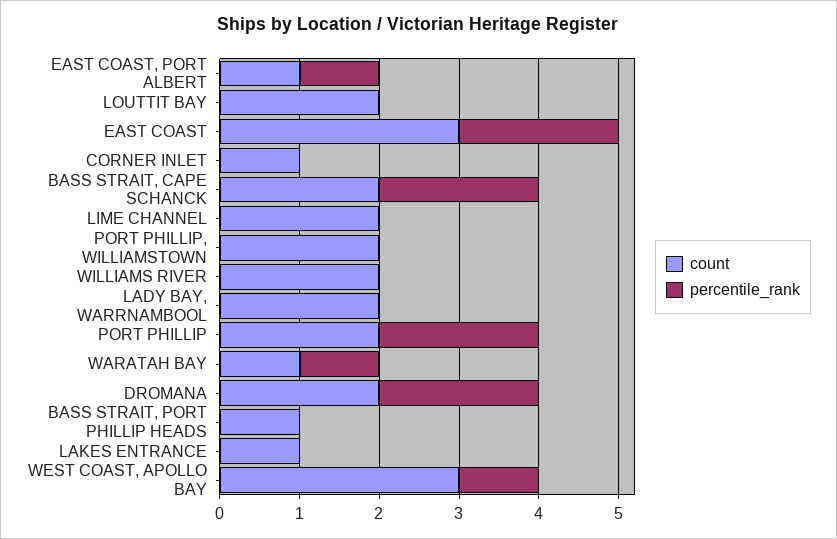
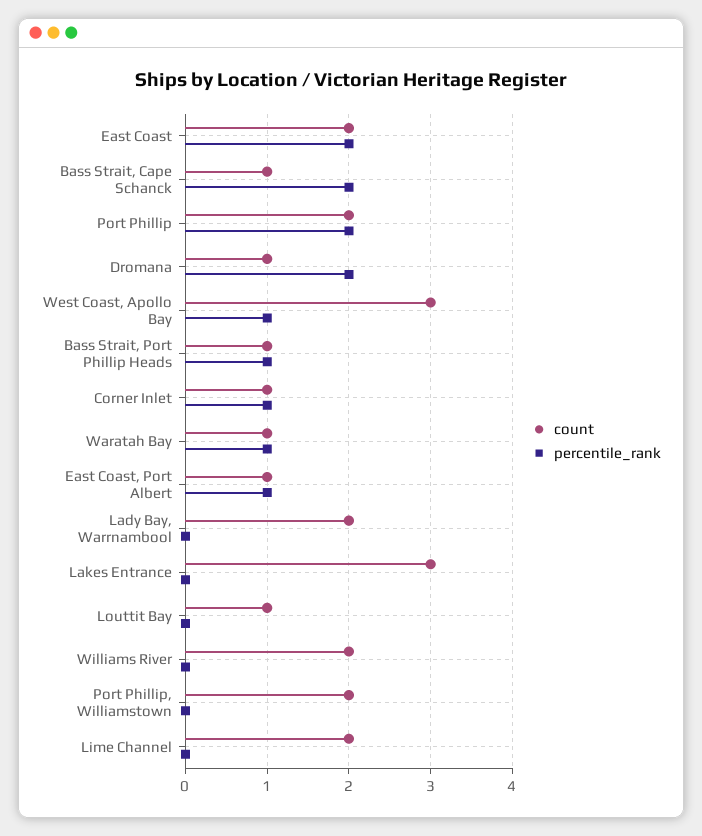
  {
    "count": {
      "EAST COAST, PORT ALBERT": 1,
-     "LOUTTIT BAY": 2,
+     "LOUTTIT BAY": 1,
-     "EAST COAST": 3,
+     "EAST COAST": 2,
      "CORNER INLET": 1,
-     "BASS STRAIT, CAPE SCHANCK": 2,
+     "BASS STRAIT, CAPE SCHANCK": 1,
      "LIME CHANNEL": 2,
      "PORT PHILLIP, WILLIAMSTOWN": 2,
      "WILLIAMS RIVER": 2,
      "LADY BAY, WARRNAMBOOL": 2,
      "PORT PHILLIP": 2,
      "WARATAH BAY": 1,
-     "DROMANA": 2,
+     "DROMANA": 1,
      "BASS STRAIT, PORT PHILLIP HEADS": 1,
-     "LAKES ENTRANCE": 1,
+     "LAKES ENTRANCE": 3,
      "WEST COAST, APOLLO BAY": 3
    },
    "percentile_rank": {
      "EAST COAST, PORT ALBERT": 1,
      "LOUTTIT BAY": 0,
      "EAST COAST": 2,
-     "CORNER INLET": 0,
+     "CORNER INLET": 1,
      "BASS STRAIT, CAPE SCHANCK": 2,
      "LIME CHANNEL": 0,
      "PORT PHILLIP, WILLIAMSTOWN": 0,
      "WILLIAMS RIVER": 0,
      "LADY BAY, WARRNAMBOOL": 0,
      "PORT PHILLIP": 2,
      "WARATAH BAY": 1,
      "DROMANA": 2,
-     "BASS STRAIT, PORT PHILLIP HEADS": 0,
+     "BASS STRAIT, PORT PHILLIP HEADS": 1,
      "LAKES ENTRANCE": 0,
      "WEST COAST, APOLLO BAY": 1
    }
  }

